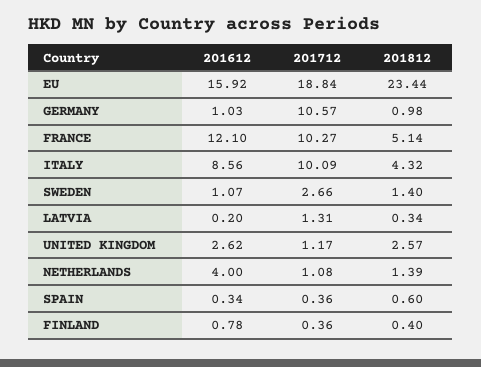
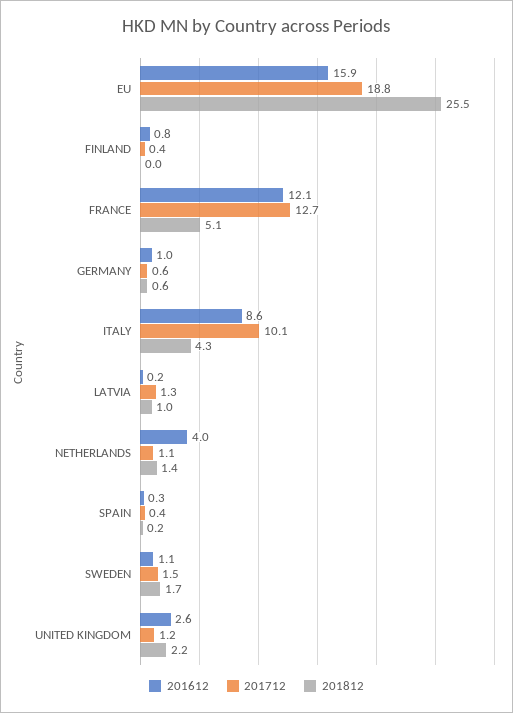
  {
    "201612": {
      "EU": 15.92,
      "GERMANY": 1.03,
      "FRANCE": 12.1,
      "ITALY": 8.56,
      "SWEDEN": 1.07,
      "LATVIA": 0.2,
      "UNITED KINGDOM": 2.62,
      "NETHERLANDS": 4,
      "SPAIN": 0.34,
      "FINLAND": 0.78
    },
    "201712": {
      "EU": 18.84,
-     "GERMANY": 10.57,
+     "GERMANY": 0.6,
-     "FRANCE": 10.27,
+     "FRANCE": 12.7,
      "ITALY": 10.09,
-     "SWEDEN": 2.66,
+     "SWEDEN": 1.5,
      "LATVIA": 1.31,
      "UNITED KINGDOM": 1.17,
      "NETHERLANDS": 1.08,
      "SPAIN": 0.36,
      "FINLAND": 0.36
    },
    "201812": {
-     "EU": 23.44,
+     "EU": 25.5,
-     "GERMANY": 0.98,
+     "GERMANY": 0.6,
      "FRANCE": 5.14,
      "ITALY": 4.32,
-     "SWEDEN": 1.4,
+     "SWEDEN": 1.7,
-     "LATVIA": 0.34,
+     "LATVIA": 1,
-     "UNITED KINGDOM": 2.57,
+     "UNITED KINGDOM": 2.2,
      "NETHERLANDS": 1.39,
-     "SPAIN": 0.6,
+     "SPAIN": 0.2,
-     "FINLAND": 0.4
+     "FINLAND": 0
    }
  }

